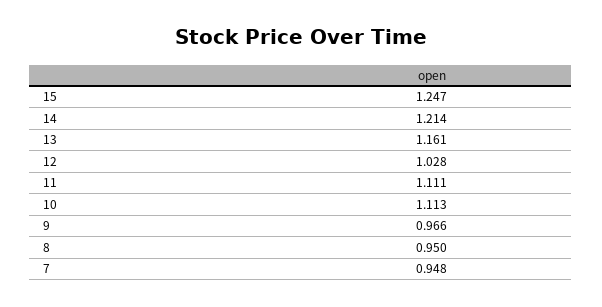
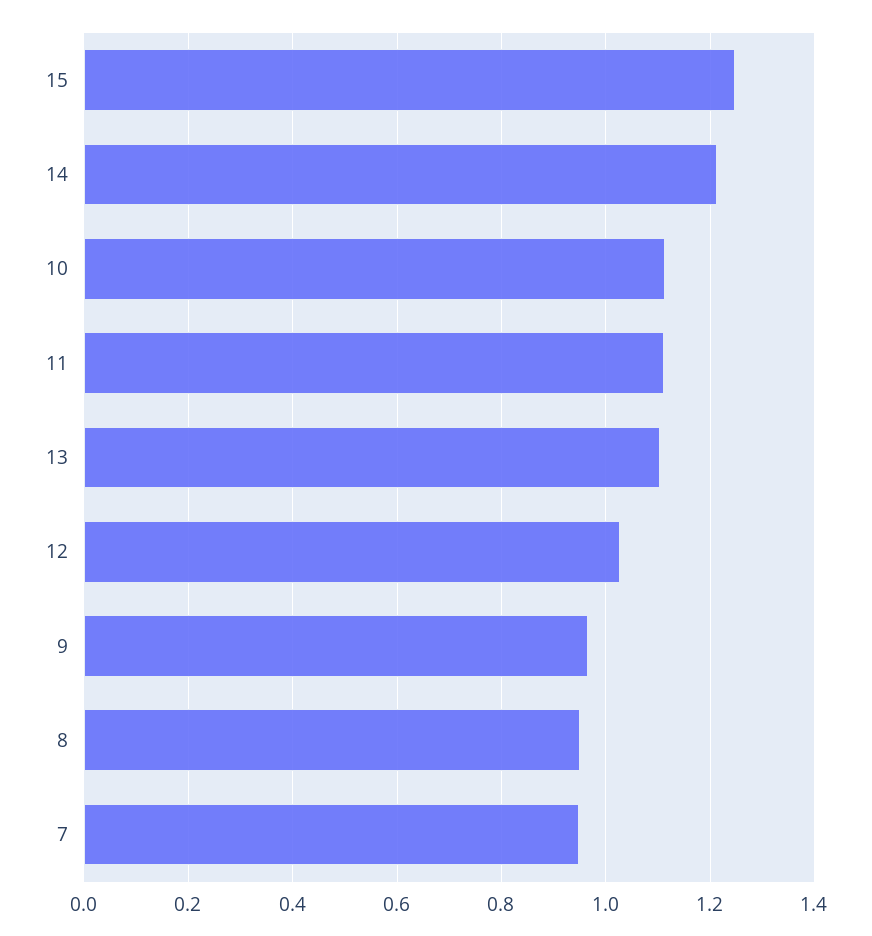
  {
    "15": 1.247,
    "14": 1.214,
-   "13": 1.161,
+   "13": 1.1,
    "12": 1.028,
    "11": 1.111,
    "10": 1.113,
    "9": 0.966,
    "8": 0.95,
    "7": 0.948
  }

